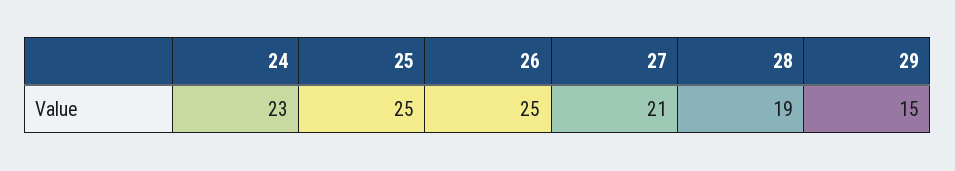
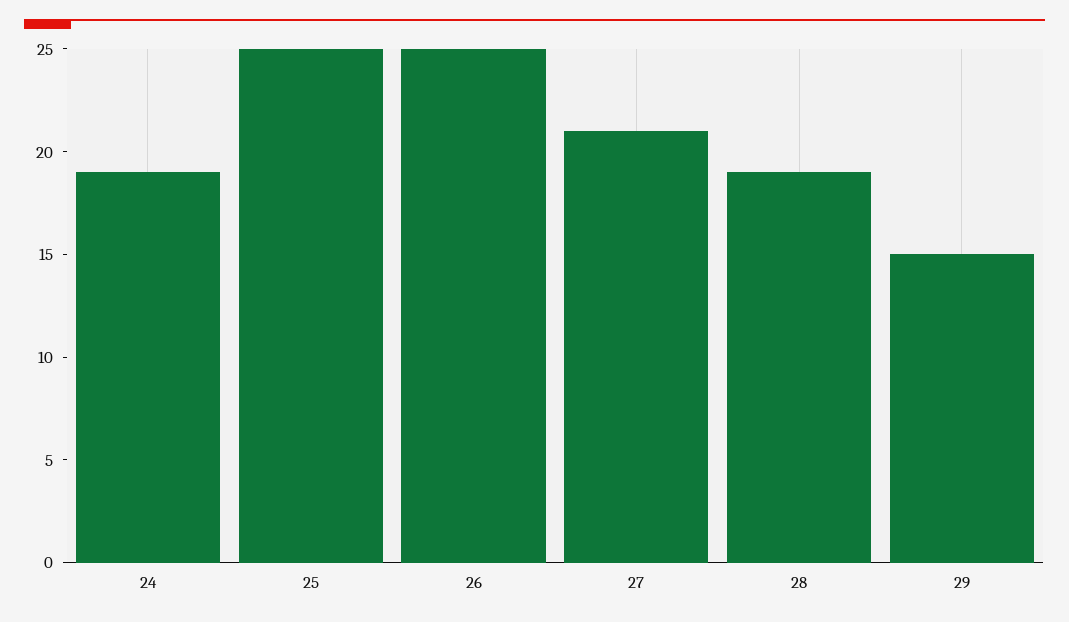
  {
-   "24": 23,
+   "24": 19,
    "25": 25,
    "26": 25,
    "27": 21,
    "28": 19,
    "29": 15
  }

